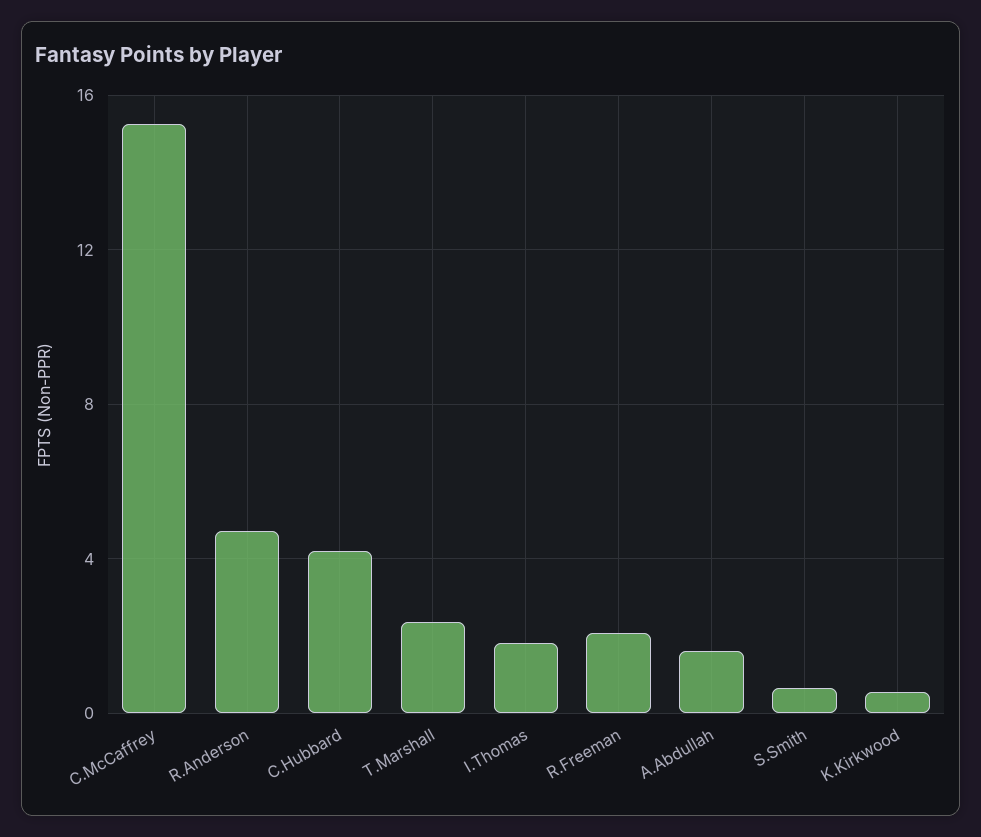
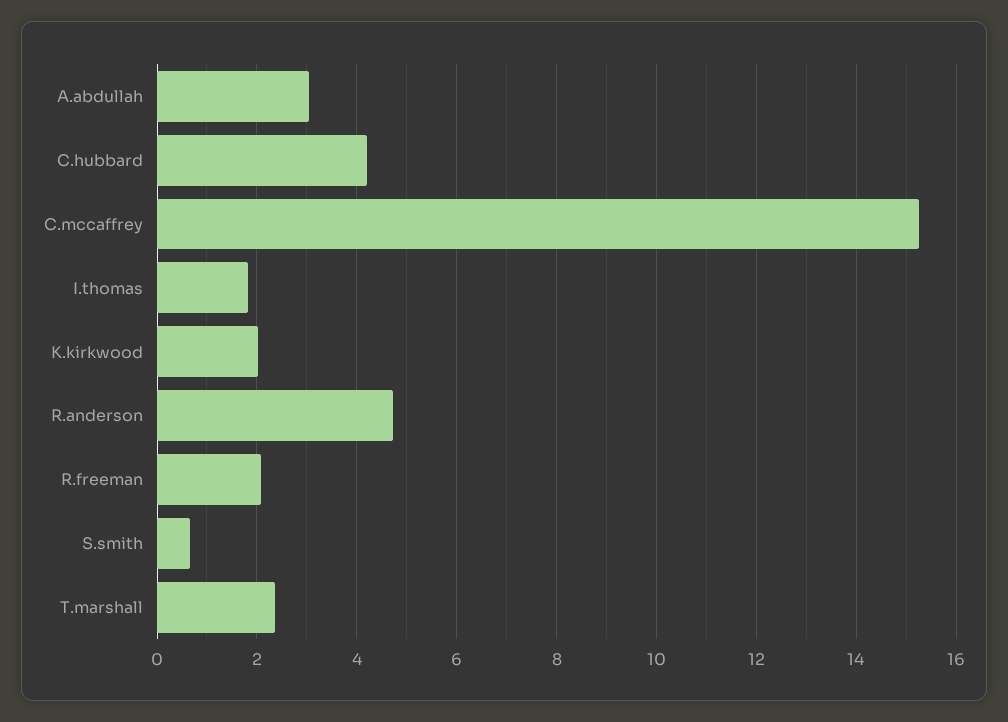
  {
    "C.McCaffrey": 15.2,
    "R.Anderson": 4.8,
    "C.Hubbard": 4.2,
    "T.Marshall": 2.4,
    "I.Thomas": 1.8,
    "R.Freeman": 2,
-   "A.Abdullah": 1.5,
+   "A.Abdullah": 3,
    "S.Smith": 0.6,
-   "K.Kirkwood": 0.5
+   "K.Kirkwood": 2
  }

